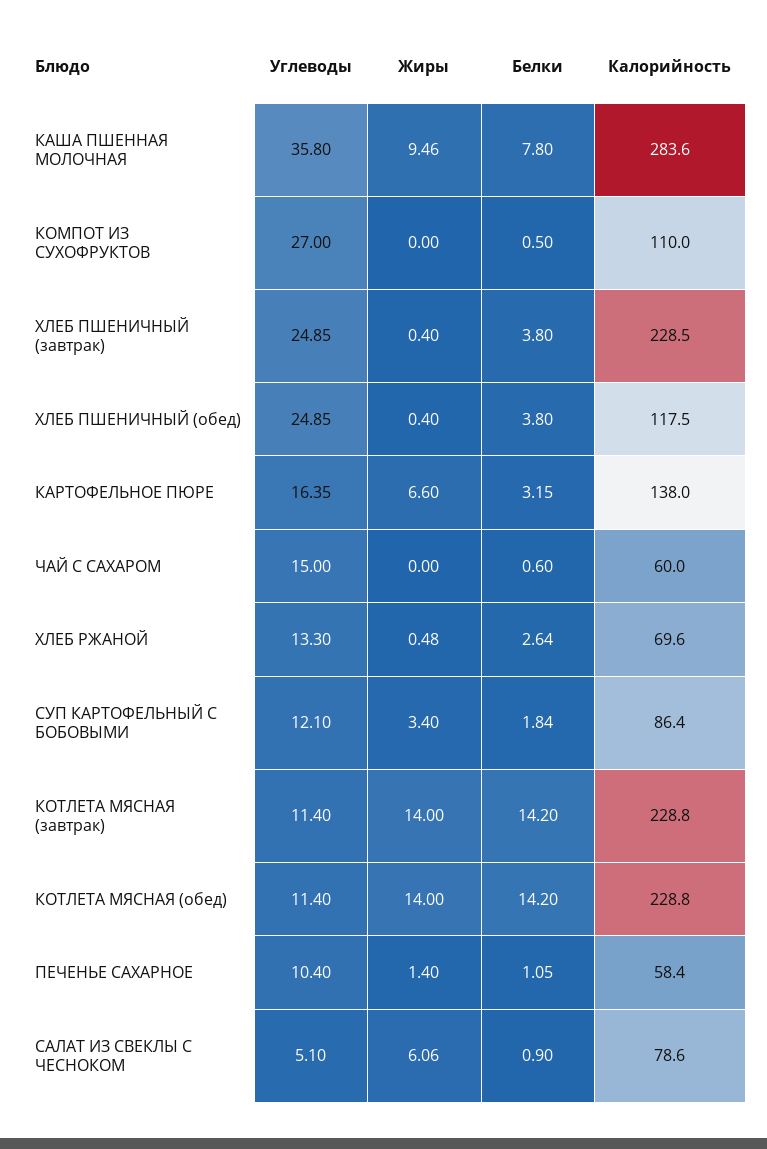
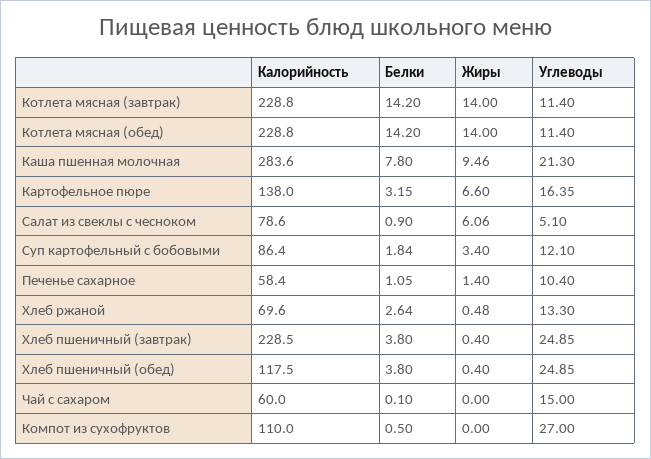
  {
    "Углеводы": {
-     "КАША ПШЕННАЯ МОЛОЧНАЯ": 35.8,
+     "КАША ПШЕННАЯ МОЛОЧНАЯ": 21.3,
      "КОМПОТ ИЗ СУХОФРУКТОВ": 27,
      "ХЛЕБ ПШЕНИЧНЫЙ (завтрак)": 24.85,
      "ХЛЕБ ПШЕНИЧНЫЙ (обед)": 24.85,
      "КАРТОФЕЛЬНОЕ ПЮРЕ": 16.35,
      "ЧАЙ С САХАРОМ": 15,
      "ХЛЕБ РЖАНОЙ": 13.3,
      "СУП КАРТОФЕЛЬНЫЙ С БОБОВЫМИ": 12.1,
      "КОТЛЕТА МЯСНАЯ (завтрак)": 11.4,
      "КОТЛЕТА МЯСНАЯ (обед)": 11.4,
      "ПЕЧЕНЬЕ САХАРНОЕ": 10.4,
      "САЛАТ ИЗ СВЕКЛЫ С ЧЕСНОКОМ": 5.1
    },
    "Жиры": {
      "КАША ПШЕННАЯ МОЛОЧНАЯ": 9.46,
      "КОМПОТ ИЗ СУХОФРУКТОВ": 0,
      "ХЛЕБ ПШЕНИЧНЫЙ (завтрак)": 0.4,
      "ХЛЕБ ПШЕНИЧНЫЙ (обед)": 0.4,
      "КАРТОФЕЛЬНОЕ ПЮРЕ": 6.6,
      "ЧАЙ С САХАРОМ": 0,
      "ХЛЕБ РЖАНОЙ": 0.48,
      "СУП КАРТОФЕЛЬНЫЙ С БОБОВЫМИ": 3.4,
      "КОТЛЕТА МЯСНАЯ (завтрак)": 14,
      "КОТЛЕТА МЯСНАЯ (обед)": 14,
      "ПЕЧЕНЬЕ САХАРНОЕ": 1.4,
      "САЛАТ ИЗ СВЕКЛЫ С ЧЕСНОКОМ": 6.06
    },
    "Белки": {
      "КАША ПШЕННАЯ МОЛОЧНАЯ": 7.8,
      "КОМПОТ ИЗ СУХОФРУКТОВ": 0.5,
      "ХЛЕБ ПШЕНИЧНЫЙ (завтрак)": 3.8,
      "ХЛЕБ ПШЕНИЧНЫЙ (обед)": 3.8,
      "КАРТОФЕЛЬНОЕ ПЮРЕ": 3.15,
-     "ЧАЙ С САХАРОМ": 0.6,
+     "ЧАЙ С САХАРОМ": 0.1,
      "ХЛЕБ РЖАНОЙ": 2.64,
      "СУП КАРТОФЕЛЬНЫЙ С БОБОВЫМИ": 1.84,
      "КОТЛЕТА МЯСНАЯ (завтрак)": 14.2,
      "КОТЛЕТА МЯСНАЯ (обед)": 14.2,
      "ПЕЧЕНЬЕ САХАРНОЕ": 1.05,
      "САЛАТ ИЗ СВЕКЛЫ С ЧЕСНОКОМ": 0.9
    },
    "Калорийность": {
      "КАША ПШЕННАЯ МОЛОЧНАЯ": 283.6,
      "КОМПОТ ИЗ СУХОФРУКТОВ": 110,
      "ХЛЕБ ПШЕНИЧНЫЙ (завтрак)": 228.5,
      "ХЛЕБ ПШЕНИЧНЫЙ (обед)": 117.5,
      "КАРТОФЕЛЬНОЕ ПЮРЕ": 138,
      "ЧАЙ С САХАРОМ": 60,
      "ХЛЕБ РЖАНОЙ": 69.6,
      "СУП КАРТОФЕЛЬНЫЙ С БОБОВЫМИ": 86.4,
      "КОТЛЕТА МЯСНАЯ (завтрак)": 228.8,
      "КОТЛЕТА МЯСНАЯ (обед)": 228.8,
      "ПЕЧЕНЬЕ САХАРНОЕ": 58.4,
      "САЛАТ ИЗ СВЕКЛЫ С ЧЕСНОКОМ": 78.6
    }
  }

